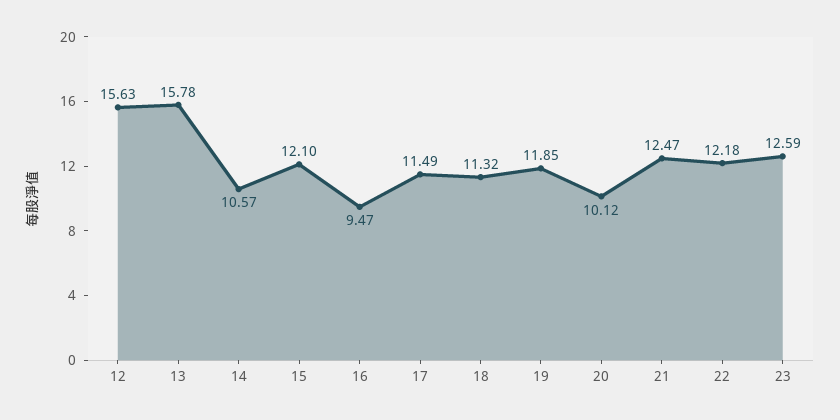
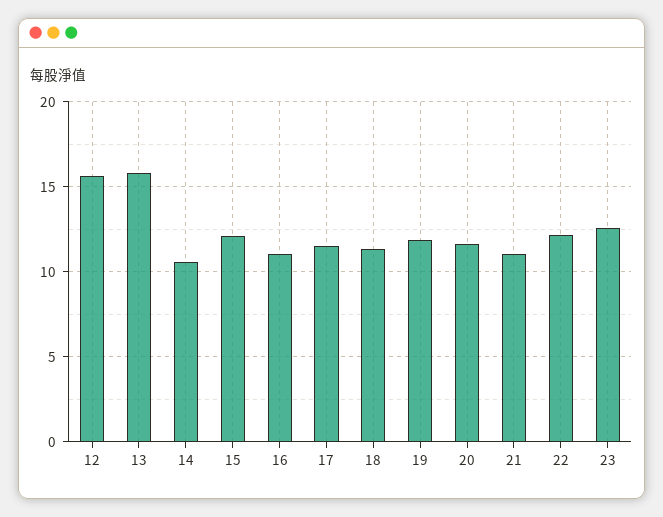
  {
    "12": 15.63,
    "13": 15.78,
    "14": 10.57,
    "15": 12.1,
-   "16": 9.47,
+   "16": 11,
    "17": 11.49,
    "18": 11.32,
    "19": 11.85,
-   "20": 10.12,
+   "20": 11.5,
-   "21": 12.47,
+   "21": 11,
    "22": 12.18,
    "23": 12.59
  }

